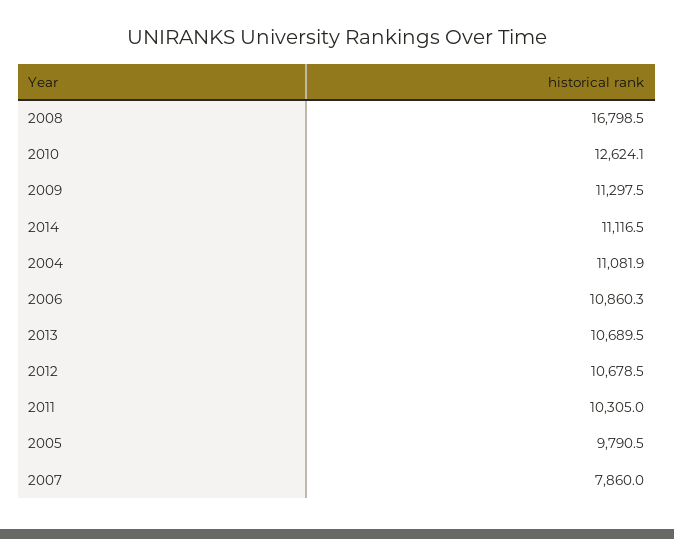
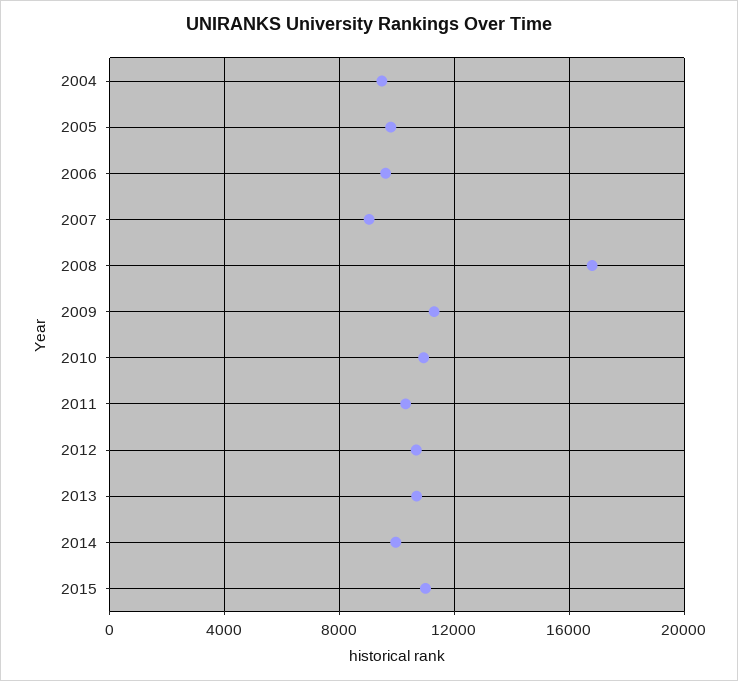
  {
    "2008": 16798.5,
-   "2010": 12624.1,
+   "2010": 11000,
    "2009": 11297.5,
-   "2014": 11116.5,
+   "2014": 10000,
-   "2004": 11081.9,
+   "2004": 9500,
-   "2006": 10860.3,
+   "2006": 9500,
    "2013": 10689.5,
    "2012": 10678.5,
    "2011": 10305,
    "2005": 9790.5,
-   "2007": 7860
+   "2007": 9000,
+   "2015": 11000
  }

